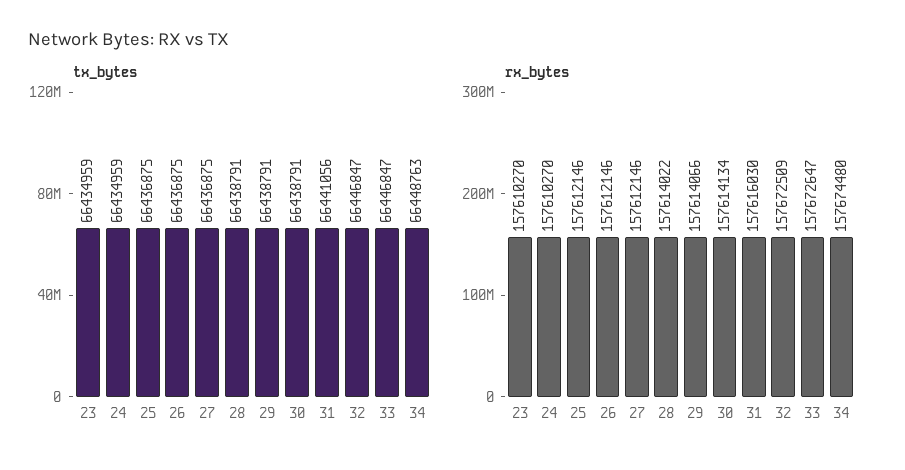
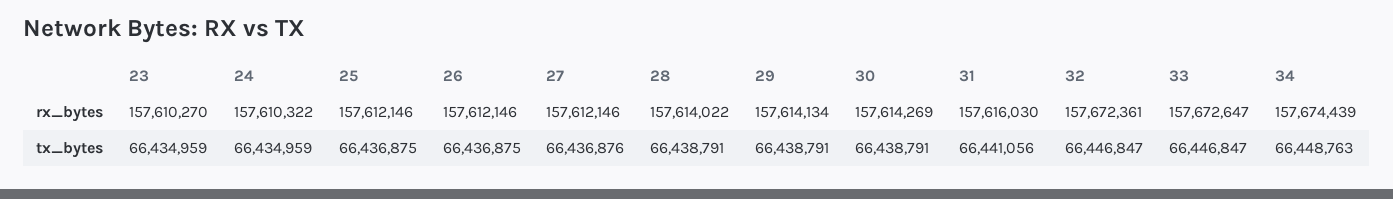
  {
    "tx_bytes": {
      "23": 66434959,
      "24": 66434959,
      "25": 66436875,
      "26": 66436875,
-     "27": 66436875,
+     "27": 66436876,
      "28": 66438791,
      "29": 66438791,
      "30": 66438791,
      "31": 66441056,
      "32": 66446847,
      "33": 66446847,
      "34": 66448763
    },
    "rx_bytes": {
      "23": 157610270,
-     "24": 157610270,
+     "24": 157610322,
      "25": 157612146,
      "26": 157612146,
      "27": 157612146,
      "28": 157614022,
-     "29": 157614066,
+     "29": 157614134,
-     "30": 157614134,
+     "30": 157614269,
      "31": 157616030,
-     "32": 157672509,
+     "32": 157672361,
      "33": 157672647,
-     "34": 157674480
+     "34": 157674439
    }
  }

